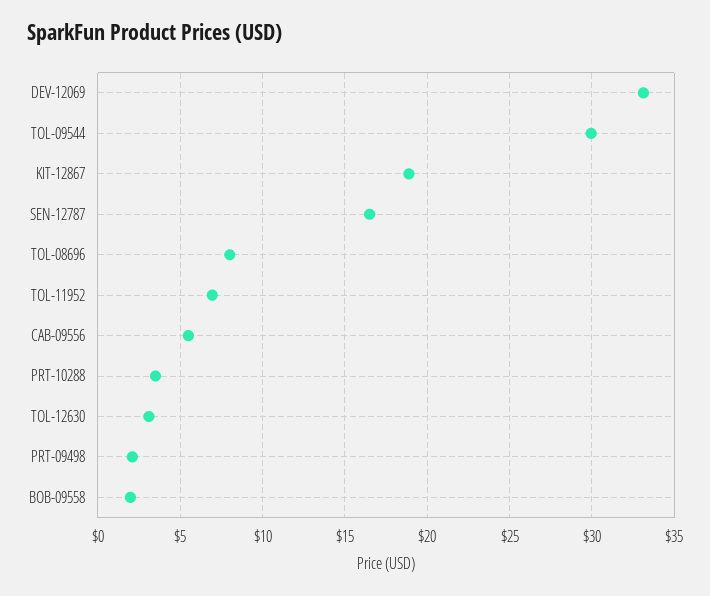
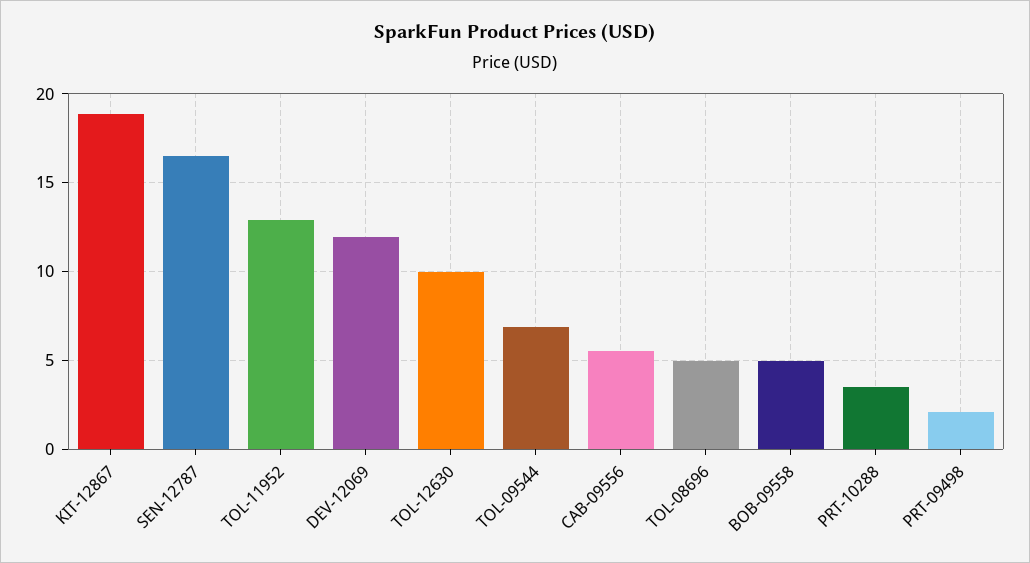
  {
-   "DEV-12069": 33,
+   "DEV-12069": 12,
-   "TOL-09544": 30,
+   "TOL-09544": 7,
    "KIT-12867": 19,
    "SEN-12787": 16.5,
-   "TOL-08696": 8,
+   "TOL-08696": 5,
-   "TOL-11952": 7,
+   "TOL-11952": 13,
    "CAB-09556": 5.5,
    "PRT-10288": 3.5,
-   "TOL-12630": 3,
+   "TOL-12630": 10,
    "PRT-09498": 2,
-   "BOB-09558": 2
+   "BOB-09558": 5
  }

